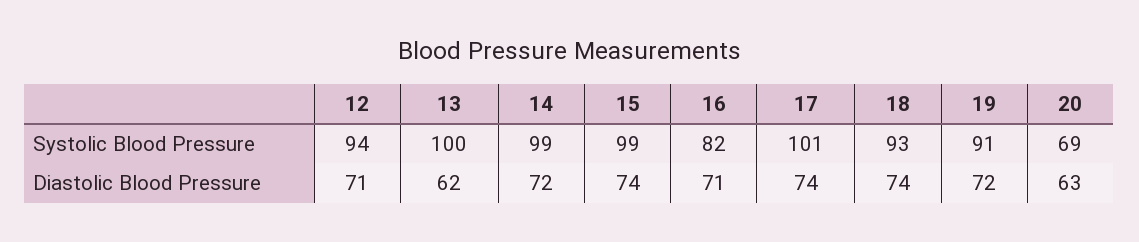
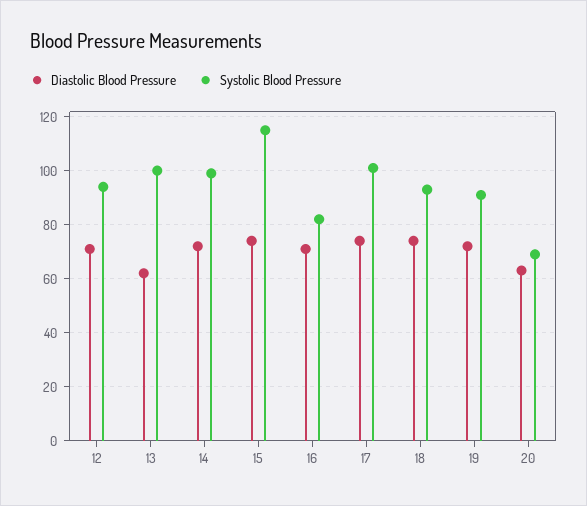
  {
    "Systolic Blood Pressure": {
      "12": 94,
      "13": 100,
      "14": 99,
-     "15": 99,
+     "15": 115,
      "16": 82,
      "17": 101,
      "18": 93,
      "19": 91,
      "20": 69
    },
    "Diastolic Blood Pressure": {
      "12": 71,
      "13": 62,
      "14": 72,
      "15": 74,
      "16": 71,
      "17": 74,
      "18": 74,
      "19": 72,
      "20": 63
    }
  }

